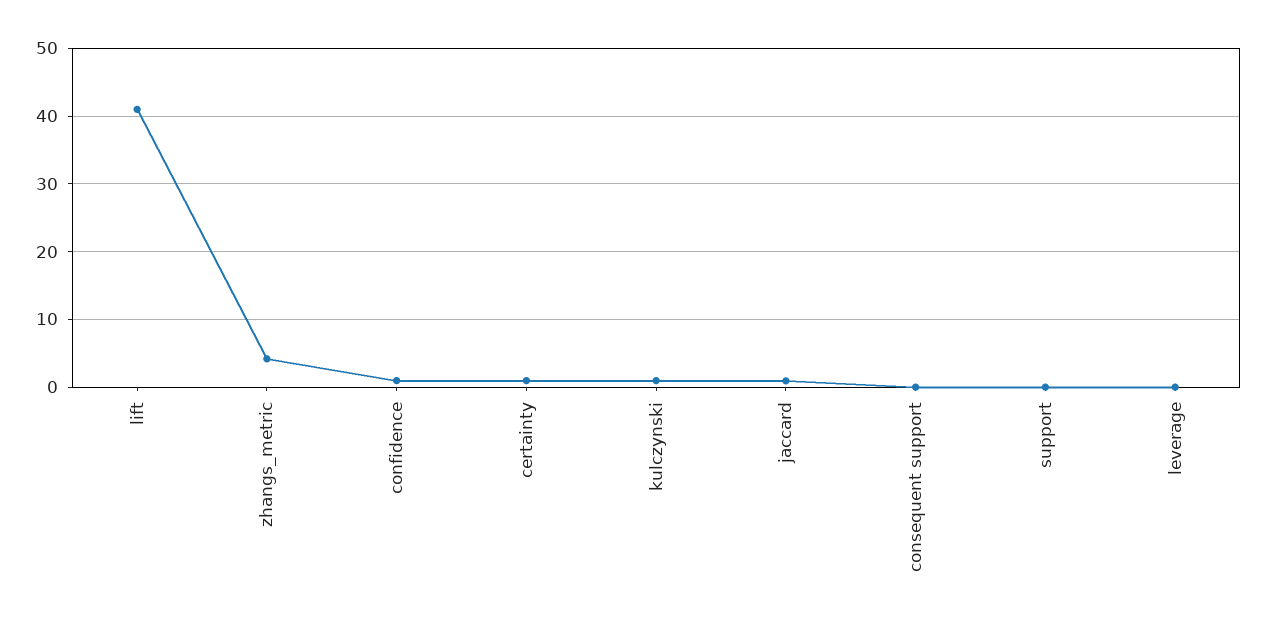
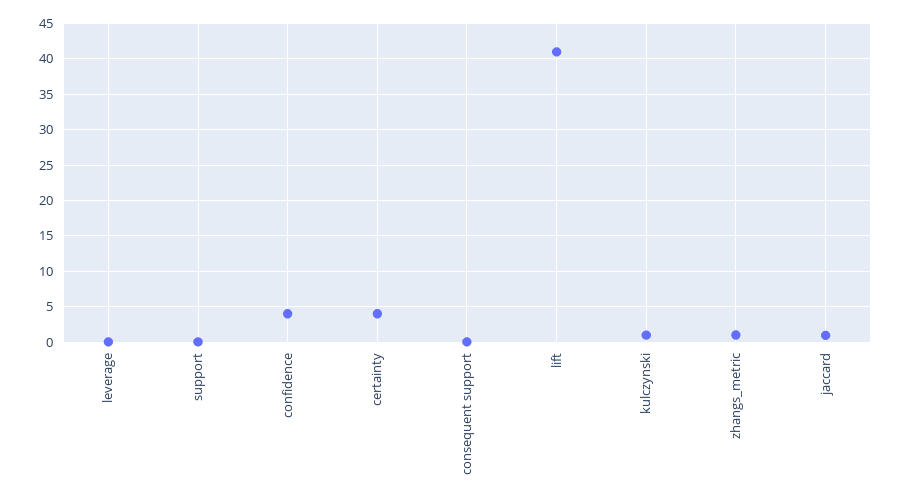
  {
    "lift": 41,
-   "zhangs_metric": 4,
+   "zhangs_metric": 1,
-   "confidence": 1,
+   "confidence": 4,
-   "certainty": 1,
+   "certainty": 4,
    "kulczynski": 1,
    "jaccard": 1,
    "consequent support": 0,
    "support": 0,
    "leverage": 0
  }

